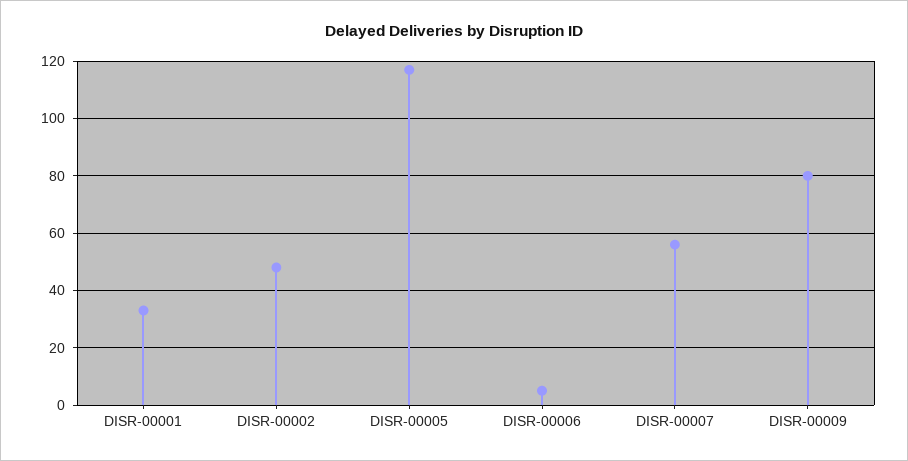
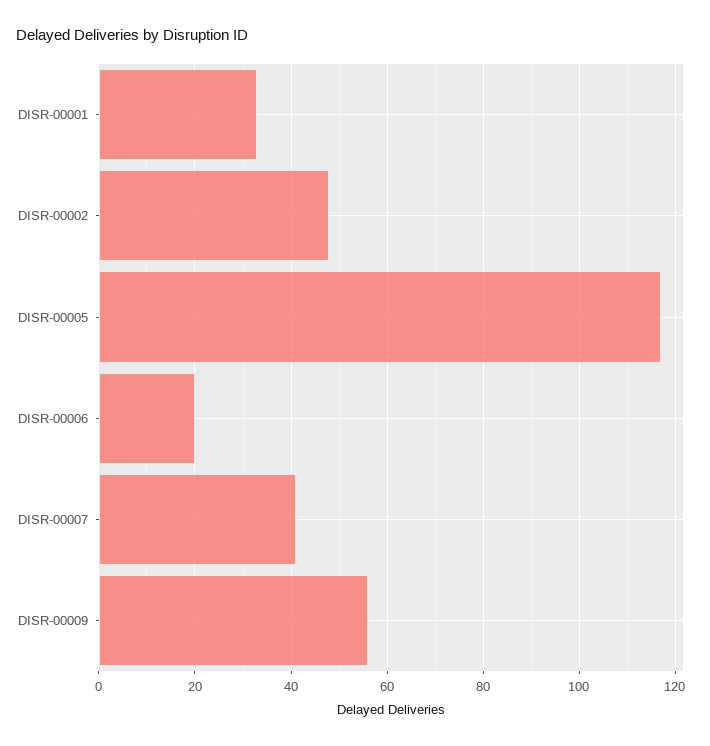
  {
    "DISR-00001": 35,
    "DISR-00002": 50,
    "DISR-00005": 115,
-   "DISR-00006": 5,
+   "DISR-00006": 20,
-   "DISR-00007": 55,
+   "DISR-00007": 40,
-   "DISR-00009": 80
+   "DISR-00009": 55
  }

